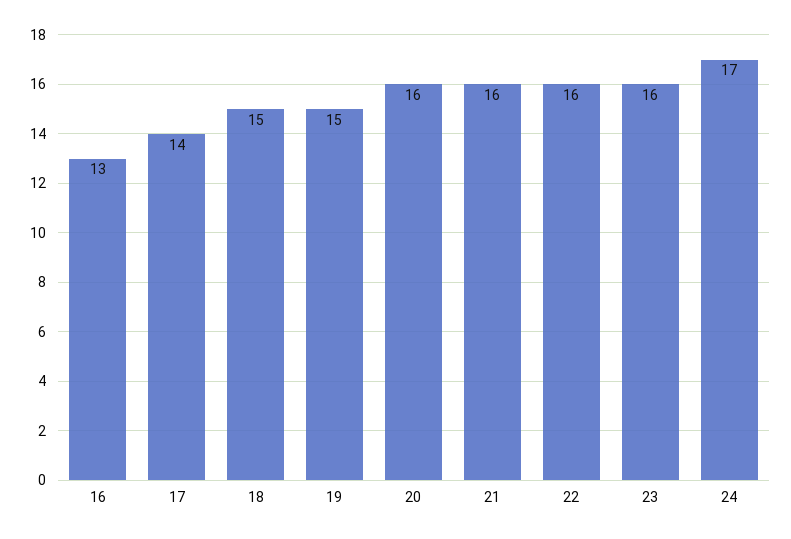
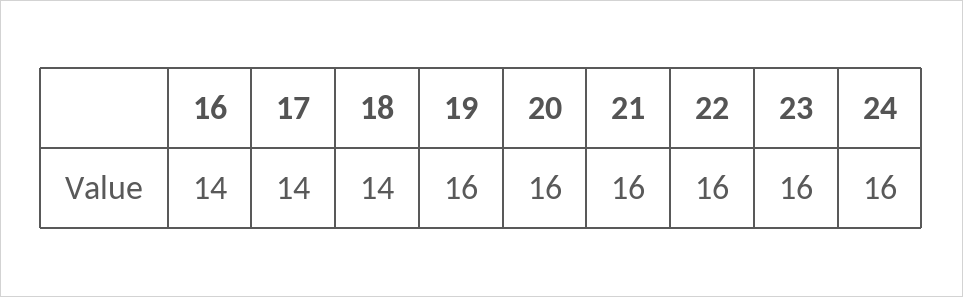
  {
-   "16": 13,
+   "16": 14,
    "17": 14,
-   "18": 15,
+   "18": 14,
-   "19": 15,
+   "19": 16,
    "20": 16,
    "21": 16,
    "22": 16,
    "23": 16,
-   "24": 17
+   "24": 16
  }

